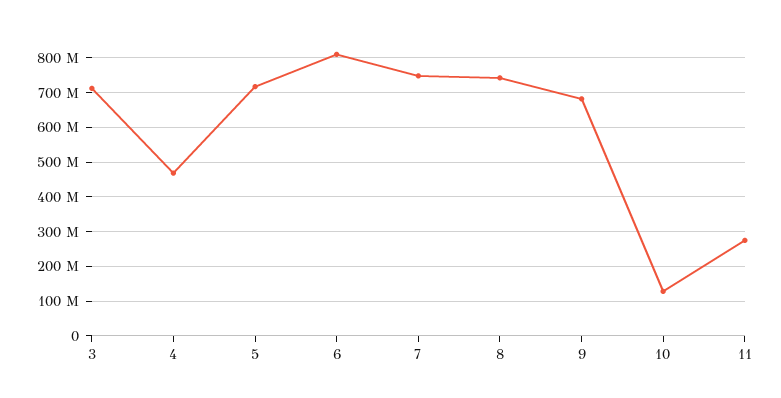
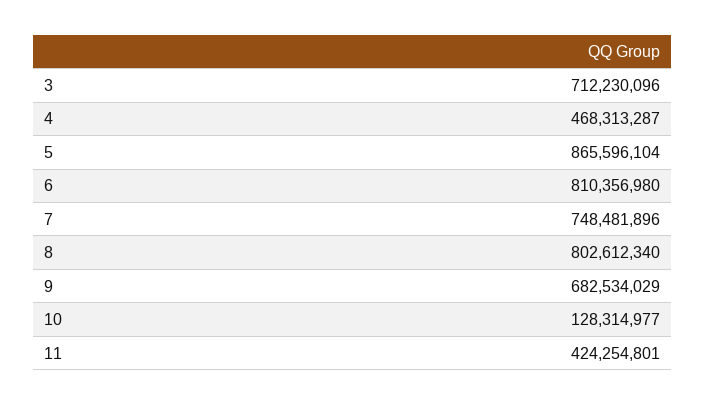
  {
    "3": 712230096,
    "4": 468313287,
-   "5": 720000000,
+   "5": 865596104,
    "6": 810356980,
    "7": 748481896,
-   "8": 740000000,
+   "8": 802612340,
    "9": 682534029,
    "10": 128314977,
-   "11": 280000000
+   "11": 424254801
  }

